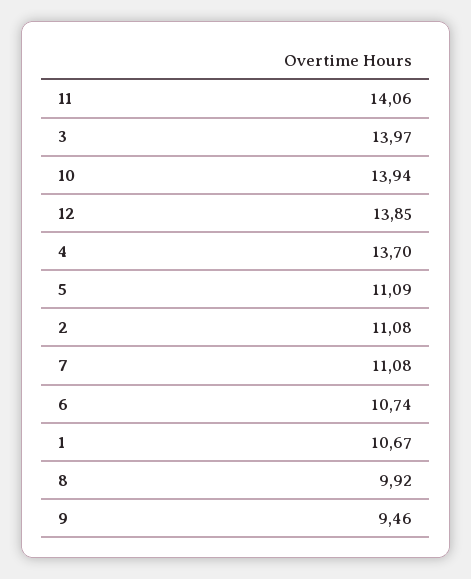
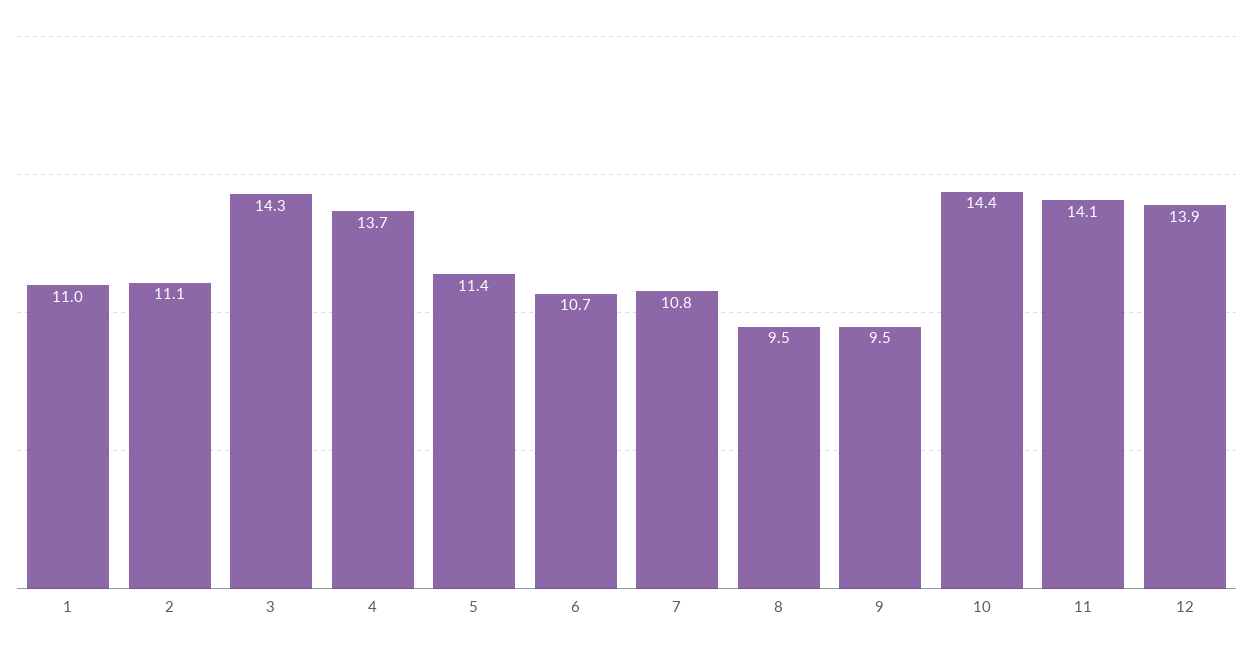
  {
    "11": 14.06,
-   "3": 13.97,
+   "3": 14.3,
-   "10": 13.94,
+   "10": 14.4,
    "12": 13.85,
    "4": 13.7,
-   "5": 11.09,
+   "5": 11.4,
    "2": 11.08,
-   "7": 11.08,
+   "7": 10.8,
    "6": 10.74,
-   "1": 10.67,
+   "1": 11,
-   "8": 9.92,
+   "8": 9.5,
    "9": 9.46
  }

